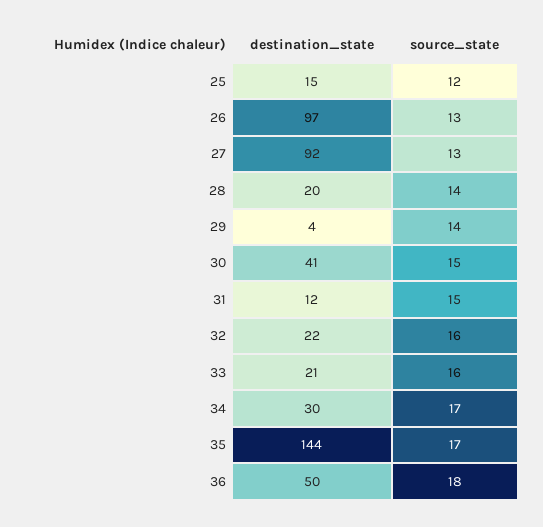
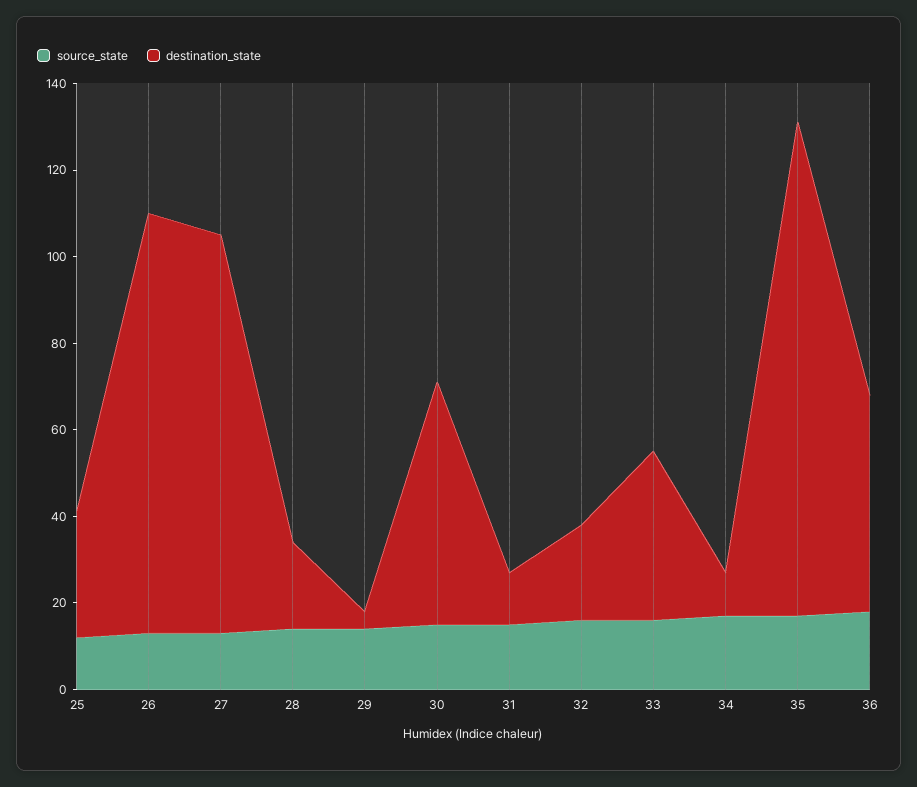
  {
    "destination_state": {
-     "25": 15,
+     "25": 30,
      "26": 97,
      "27": 92,
      "28": 20,
      "29": 4,
-     "30": 41,
+     "30": 55,
      "31": 12,
      "32": 22,
-     "33": 21,
+     "33": 40,
-     "34": 30,
+     "34": 10,
-     "35": 144,
+     "35": 115,
      "36": 50
    },
    "source_state": {
      "25": 12,
      "26": 13,
      "27": 13,
      "28": 14,
      "29": 14,
      "30": 15,
      "31": 15,
      "32": 16,
      "33": 16,
      "34": 17,
      "35": 17,
      "36": 18
    }
  }

